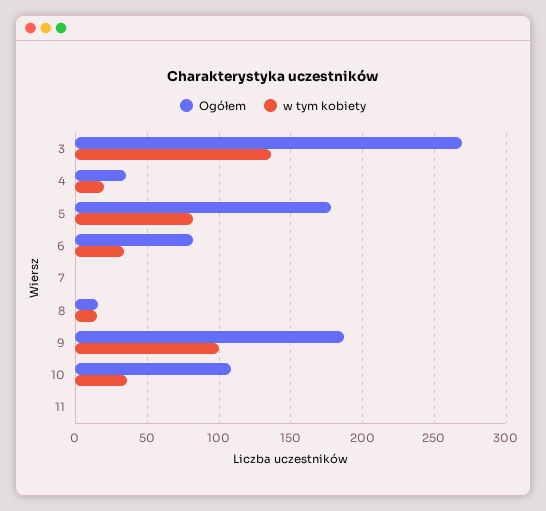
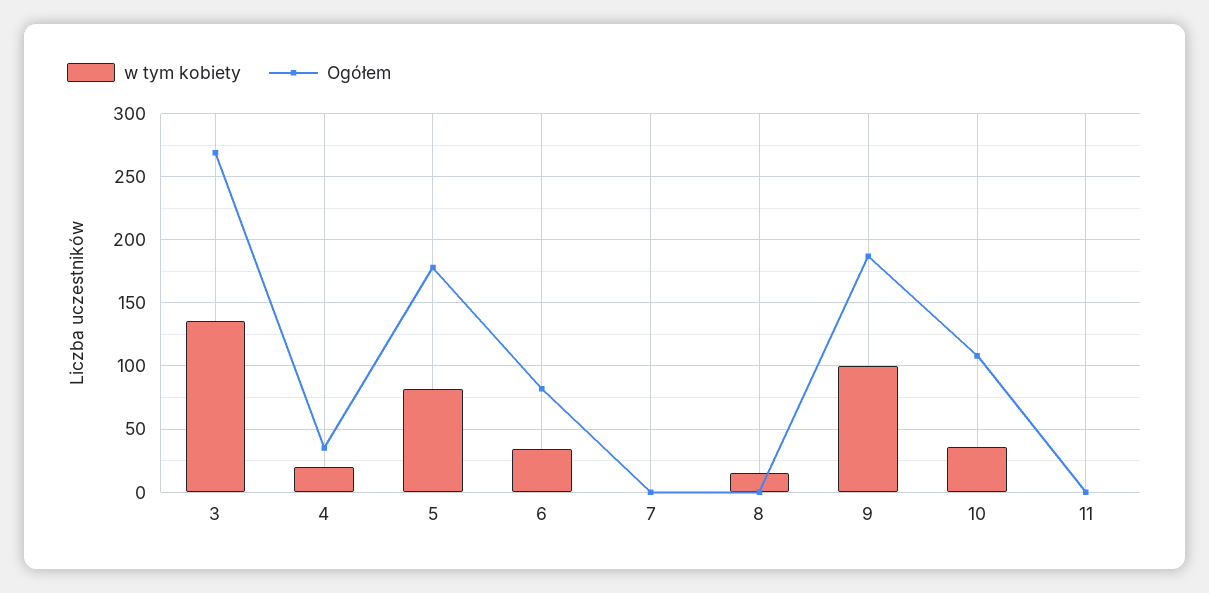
  {
    "Ogółem": {
      "3": 270,
      "4": 35,
      "5": 180,
      "6": 80,
      "7": 0,
-     "8": 15,
+     "8": 0,
      "9": 185,
      "10": 110,
      "11": 0
    },
    "w tym kobiety": {
      "3": 135,
      "4": 20,
      "5": 80,
      "6": 35,
      "7": 0,
      "8": 15,
      "9": 100,
      "10": 35,
      "11": 0
    }
  }

